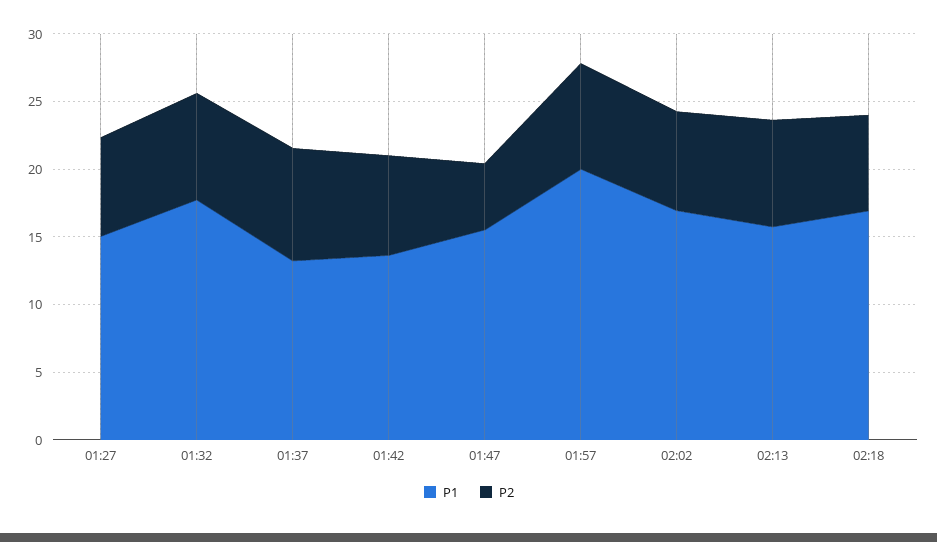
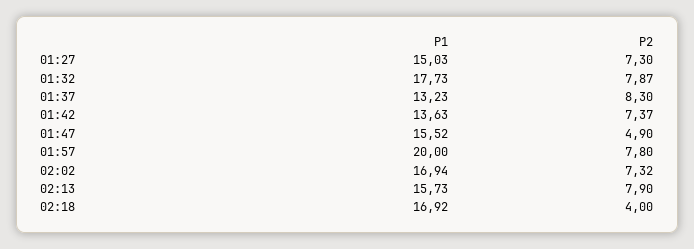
  {
    "P1": {
      "01:27": 15.03,
      "01:32": 17.73,
      "01:37": 13.23,
      "01:42": 13.63,
      "01:47": 15.52,
      "01:57": 20,
      "02:02": 16.94,
      "02:13": 15.73,
      "02:18": 16.92
    },
    "P2": {
      "01:27": 7.3,
      "01:32": 7.87,
      "01:37": 8.3,
      "01:42": 7.37,
      "01:47": 4.9,
      "01:57": 7.8,
      "02:02": 7.32,
      "02:13": 7.9,
-     "02:18": 7
+     "02:18": 4
    }
  }

